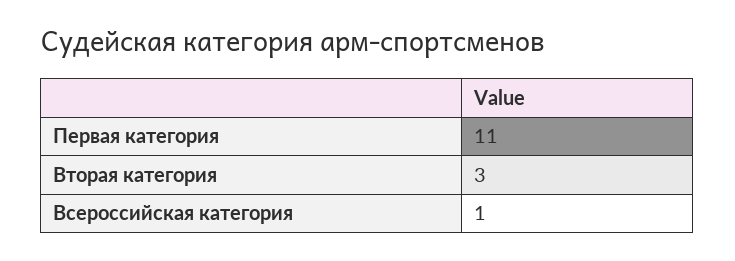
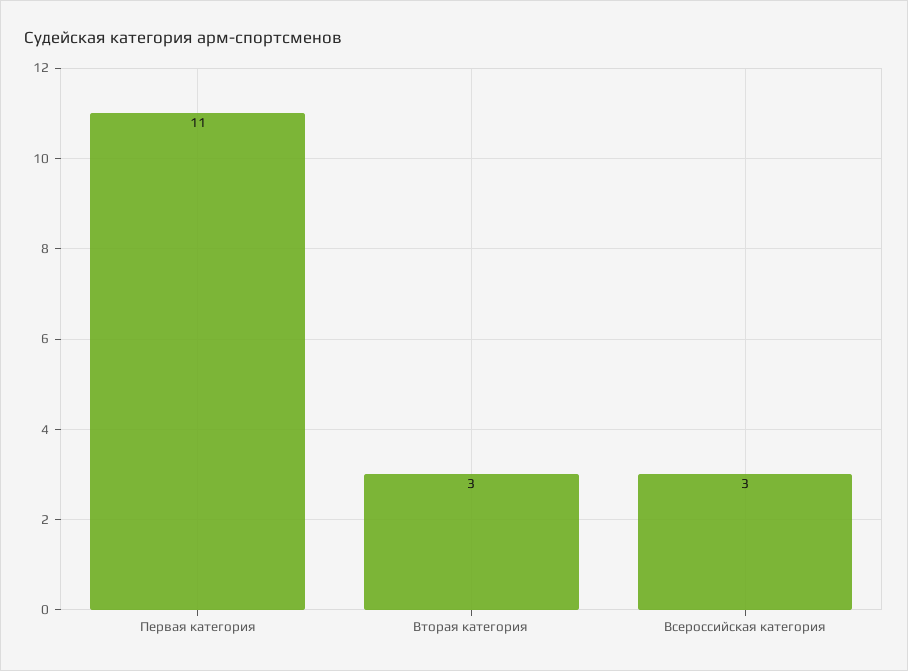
  {
    "Первая категория": 11,
    "Вторая категория": 3,
-   "Всероссийская категория": 1
+   "Всероссийская категория": 3
  }

